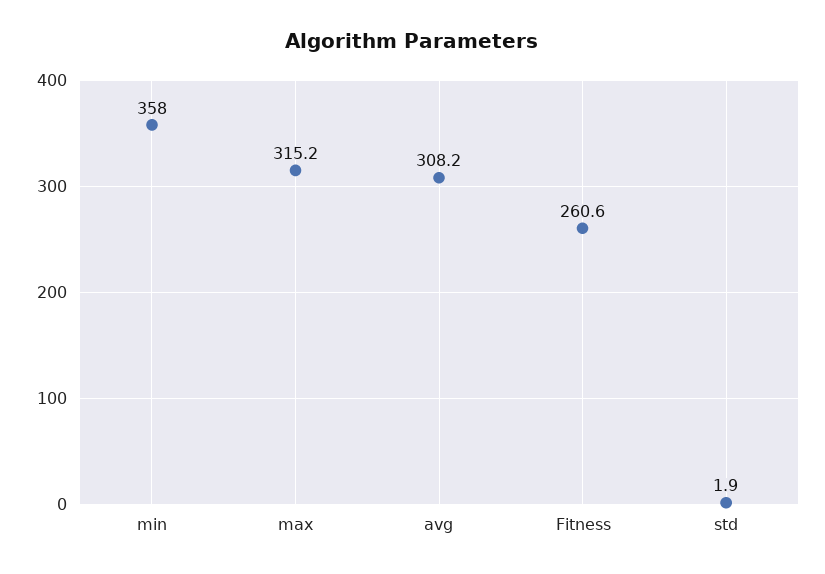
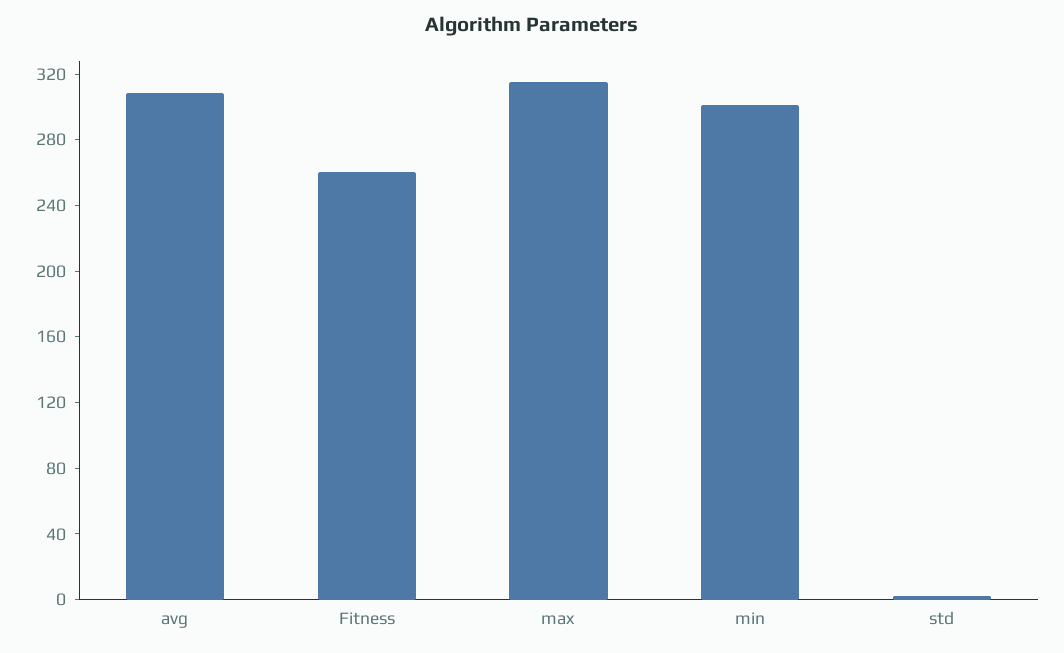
  {
-   "min": 358,
+   "min": 300,
    "max": 315.2,
    "avg": 308.2,
    "Fitness": 260.6,
    "std": 1.9
  }

